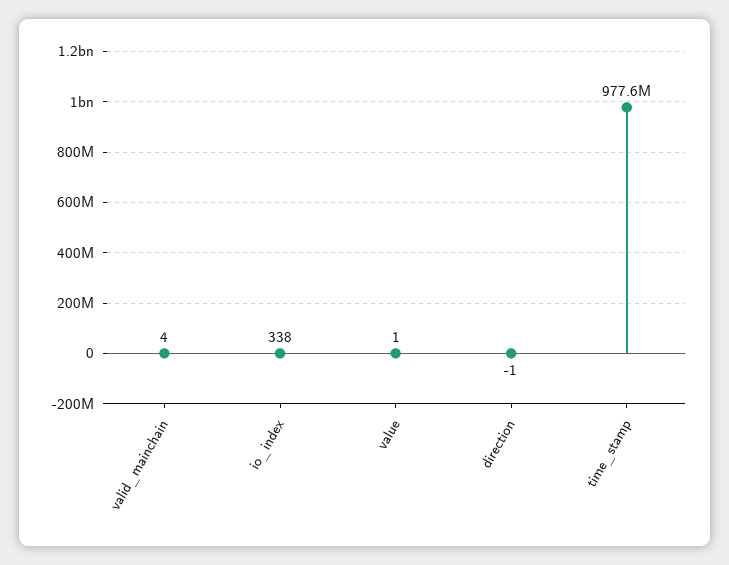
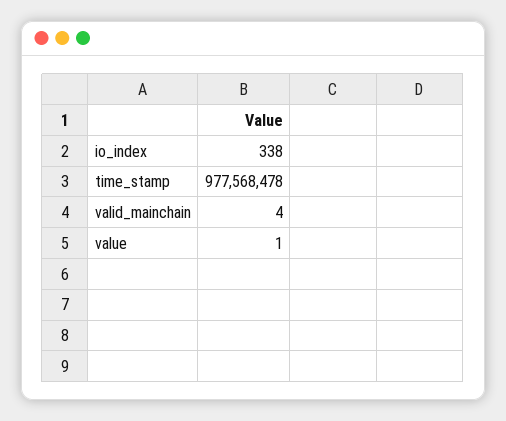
  {
    "valid_mainchain": 4,
    "io_index": 338,
    "value": 1,
-   "direction": -1,
    "time_stamp": 977568478
  }

